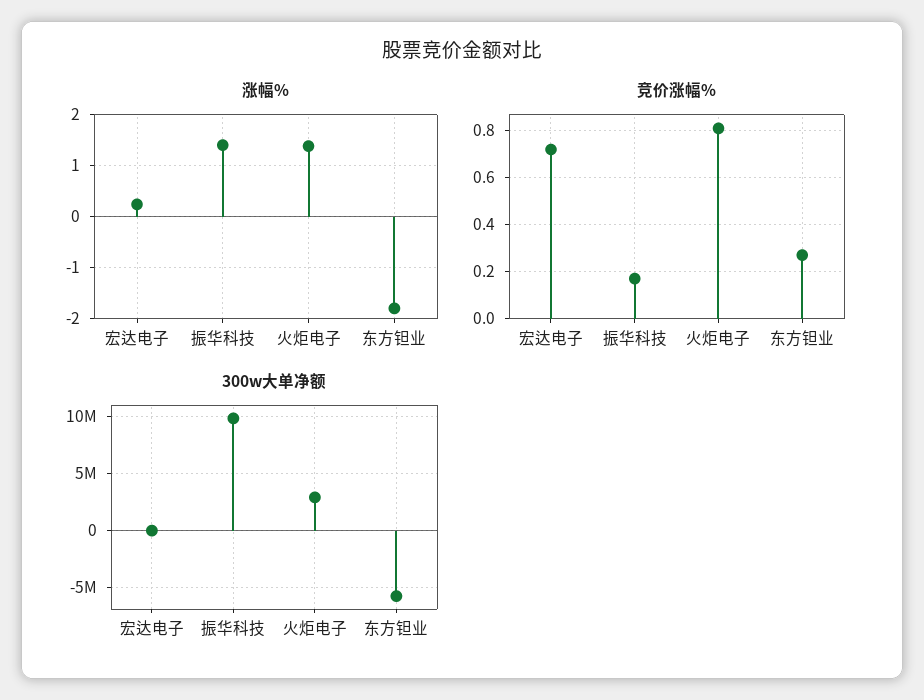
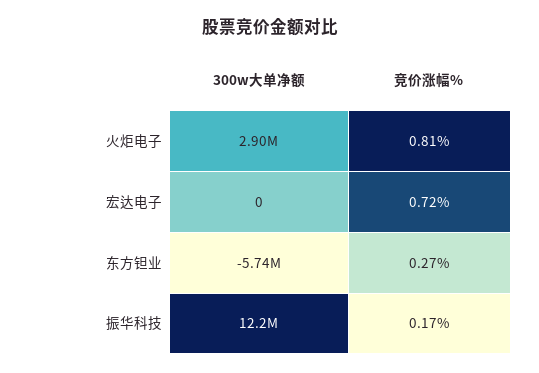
  {
-   "涨幅%": {
-     "宏达电子": 0.2,
-     "振华科技": 1.4,
-     "火炬电子": 1.4,
-     "东方钽业": -1.8
-   },
    "竞价涨幅%": {
      "宏达电子": 0.72,
      "振华科技": 0.17,
      "火炬电子": 0.81,
      "东方钽业": 0.27
    },
    "300w大单净额": {
      "宏达电子": 0,
-     "振华科技": 10000000,
+     "振华科技": 12200000,
      "火炬电子": 2900000,
      "东方钽业": -5740000
    }
  }

